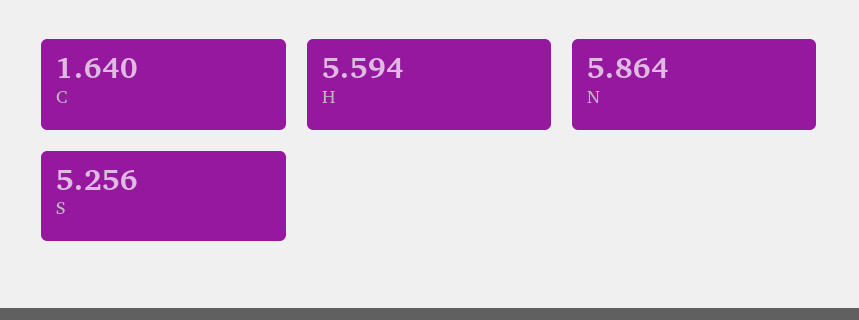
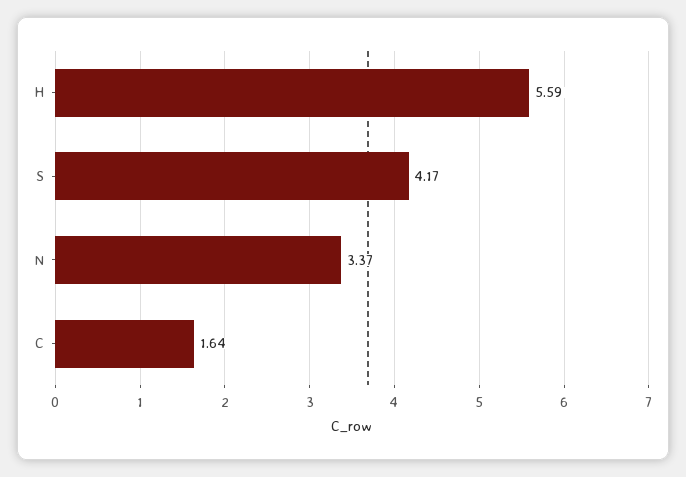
  {
    "C": 1.64,
    "H": 5.594,
-   "N": 5.864,
+   "N": 3.37,
-   "S": 5.256
+   "S": 4.17
  }

